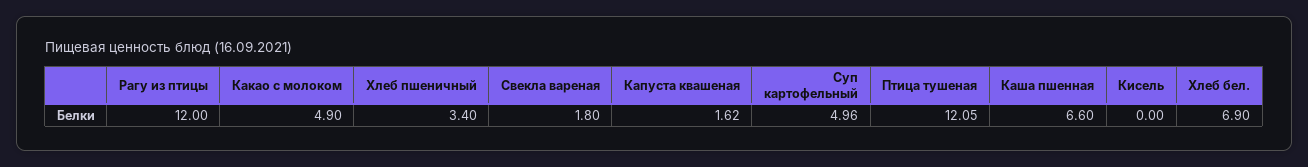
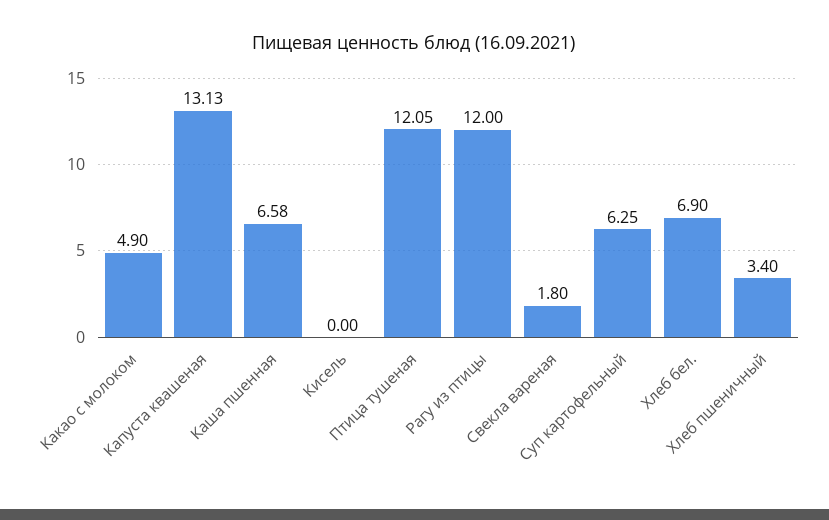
  {
    "Рагу из птицы": 12,
    "Какао с молоком": 4.9,
    "Хлеб пшеничный": 3.4,
    "Свекла вареная": 1.8,
-   "Капуста квашеная": 1.62,
+   "Капуста квашеная": 13.13,
-   "Суп картофельный": 4.96,
+   "Суп картофельный": 6.25,
    "Птица тушеная": 12.05,
-   "Каша пшенная": 6.6,
+   "Каша пшенная": 6.58,
    "Кисель": 0,
    "Хлеб бел.": 6.9
  }

